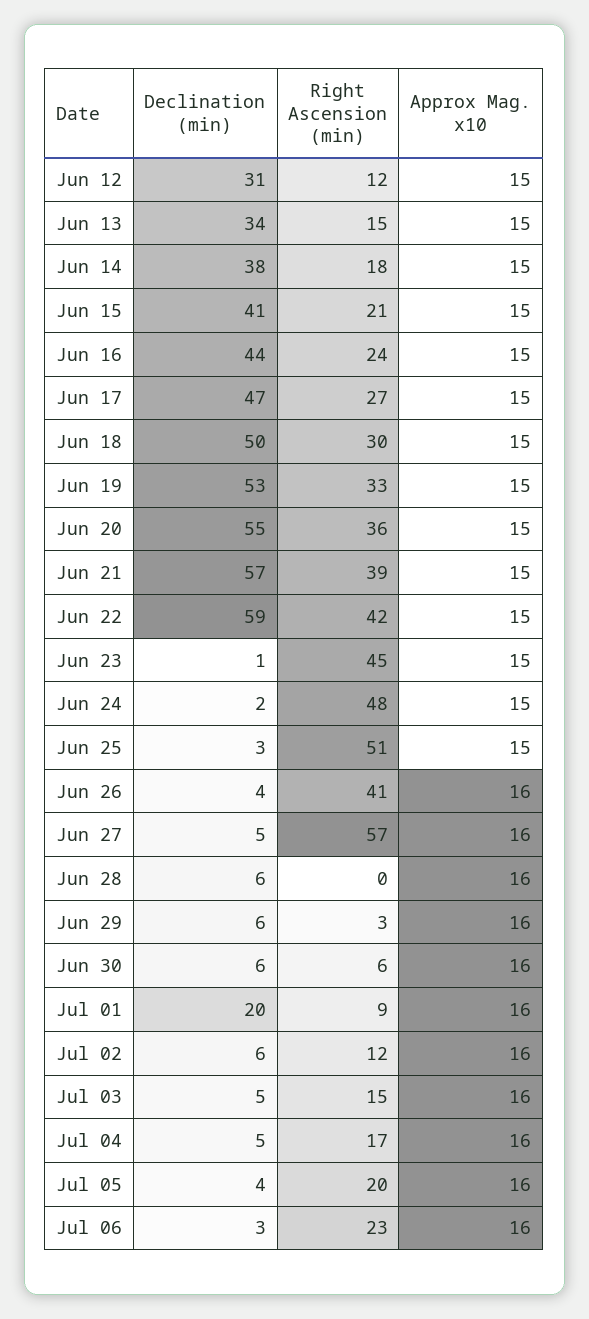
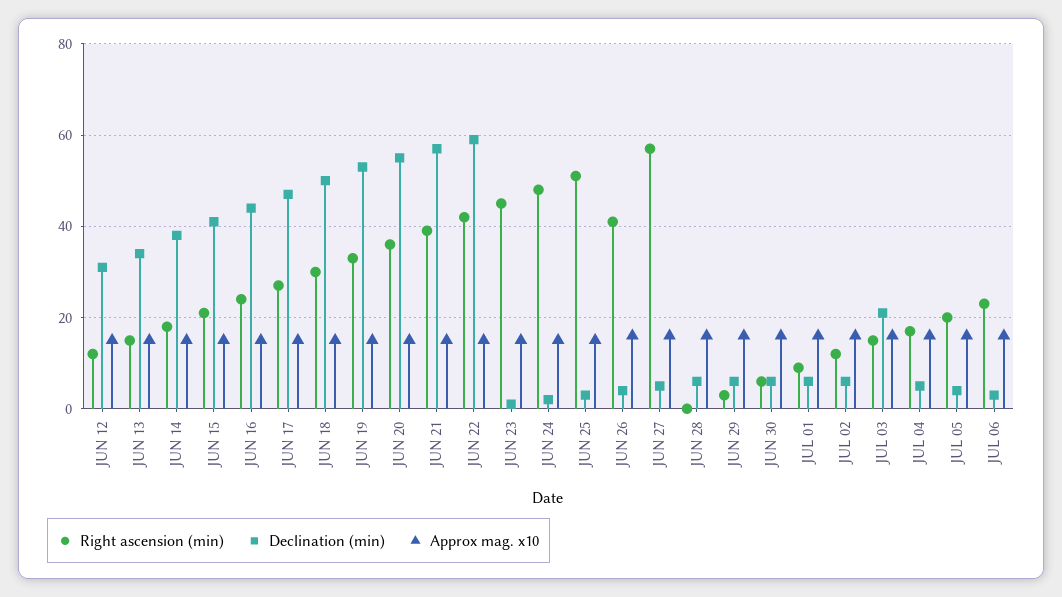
  {
    "Declination (min)": {
      "Jun 12": 31,
      "Jun 13": 34,
      "Jun 14": 38,
      "Jun 15": 41,
      "Jun 16": 44,
      "Jun 17": 47,
      "Jun 18": 50,
      "Jun 19": 53,
      "Jun 20": 55,
      "Jun 21": 57,
      "Jun 22": 59,
      "Jun 23": 1,
      "Jun 24": 2,
      "Jun 25": 3,
      "Jun 26": 4,
      "Jun 27": 5,
      "Jun 28": 6,
      "Jun 29": 6,
      "Jun 30": 6,
-     "Jul 01": 20,
+     "Jul 01": 5,
      "Jul 02": 6,
-     "Jul 03": 5,
+     "Jul 03": 20,
      "Jul 04": 5,
      "Jul 05": 4,
      "Jul 06": 3
    },
    "Right Ascension (min)": {
      "Jun 12": 12,
      "Jun 13": 15,
      "Jun 14": 18,
      "Jun 15": 21,
      "Jun 16": 24,
      "Jun 17": 27,
      "Jun 18": 30,
      "Jun 19": 33,
      "Jun 20": 36,
      "Jun 21": 39,
      "Jun 22": 42,
      "Jun 23": 45,
      "Jun 24": 48,
      "Jun 25": 51,
      "Jun 26": 41,
      "Jun 27": 57,
      "Jun 28": 0,
      "Jun 29": 3,
      "Jun 30": 6,
      "Jul 01": 9,
      "Jul 02": 12,
      "Jul 03": 15,
      "Jul 04": 17,
      "Jul 05": 20,
      "Jul 06": 23
    },
    "Approx Mag. x10": {
      "Jun 12": 15,
      "Jun 13": 15,
      "Jun 14": 15,
      "Jun 15": 15,
      "Jun 16": 15,
      "Jun 17": 15,
      "Jun 18": 15,
      "Jun 19": 15,
      "Jun 20": 15,
      "Jun 21": 15,
      "Jun 22": 15,
      "Jun 23": 15,
      "Jun 24": 15,
      "Jun 25": 15,
      "Jun 26": 16,
      "Jun 27": 16,
      "Jun 28": 16,
      "Jun 29": 16,
      "Jun 30": 16,
      "Jul 01": 16,
      "Jul 02": 16,
      "Jul 03": 16,
      "Jul 04": 16,
      "Jul 05": 16,
      "Jul 06": 16
    }
  }

